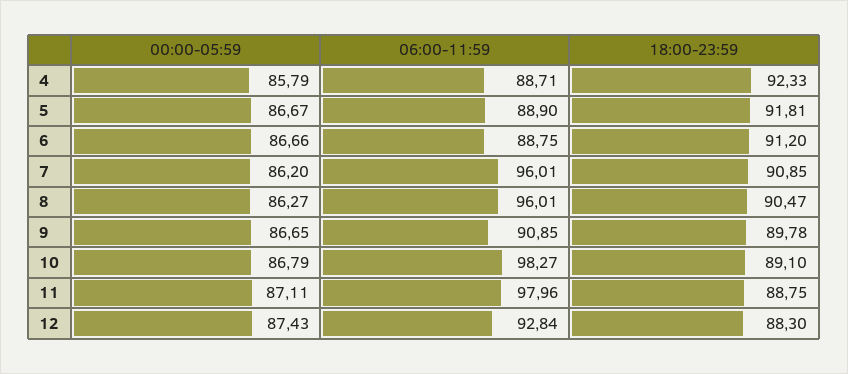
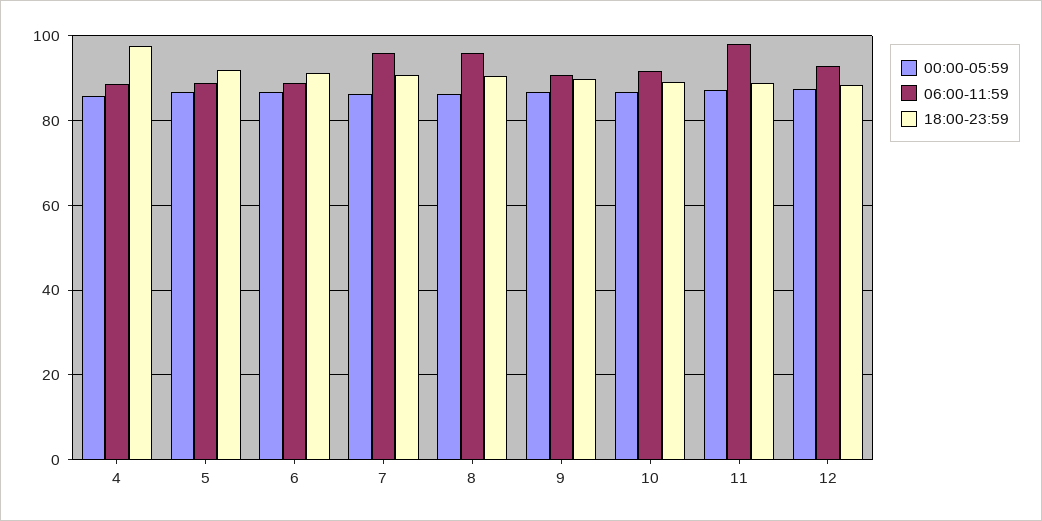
  {
    "00:00-05:59": {
      "4": 85.79,
      "5": 86.67,
      "6": 86.66,
      "7": 86.2,
      "8": 86.27,
      "9": 86.65,
      "10": 86.79,
      "11": 87.11,
      "12": 87.43
    },
    "06:00-11:59": {
      "4": 88.71,
      "5": 88.9,
      "6": 88.75,
      "7": 96.01,
      "8": 96.01,
      "9": 90.85,
-     "10": 98.27,
+     "10": 92,
      "11": 97.96,
      "12": 92.84
    },
    "18:00-23:59": {
-     "4": 92.33,
+     "4": 98,
      "5": 91.81,
      "6": 91.2,
      "7": 90.85,
      "8": 90.47,
      "9": 89.78,
      "10": 89.1,
      "11": 88.75,
      "12": 88.3
    }
  }

